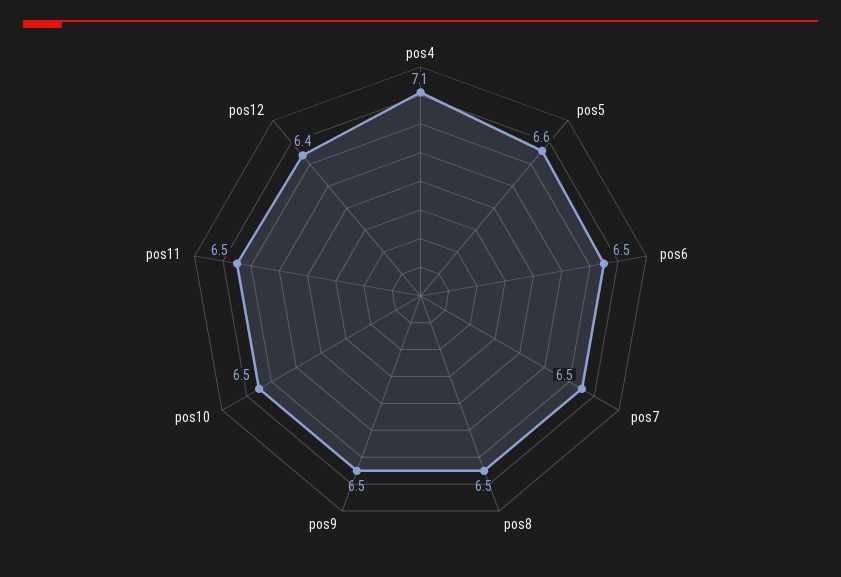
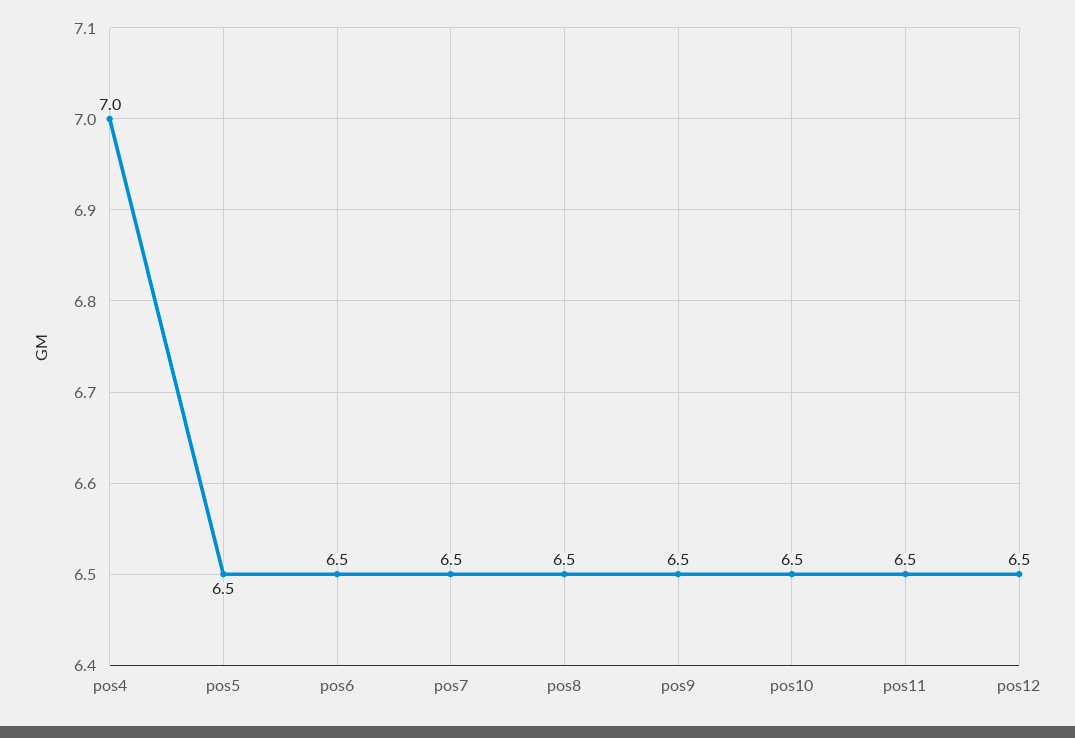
  {
-   "pos4": 7.1,
+   "pos4": 7,
-   "pos5": 6.6,
+   "pos5": 6.5,
    "pos6": 6.5,
    "pos7": 6.5,
    "pos8": 6.5,
    "pos9": 6.5,
    "pos10": 6.5,
    "pos11": 6.5,
-   "pos12": 6.4
+   "pos12": 6.5
  }

